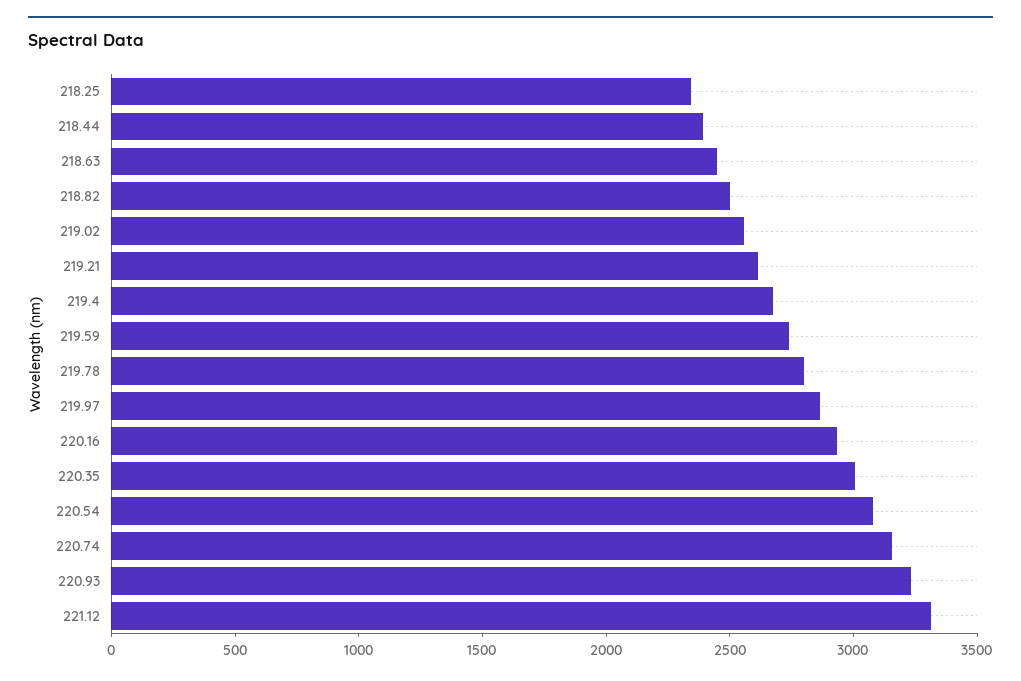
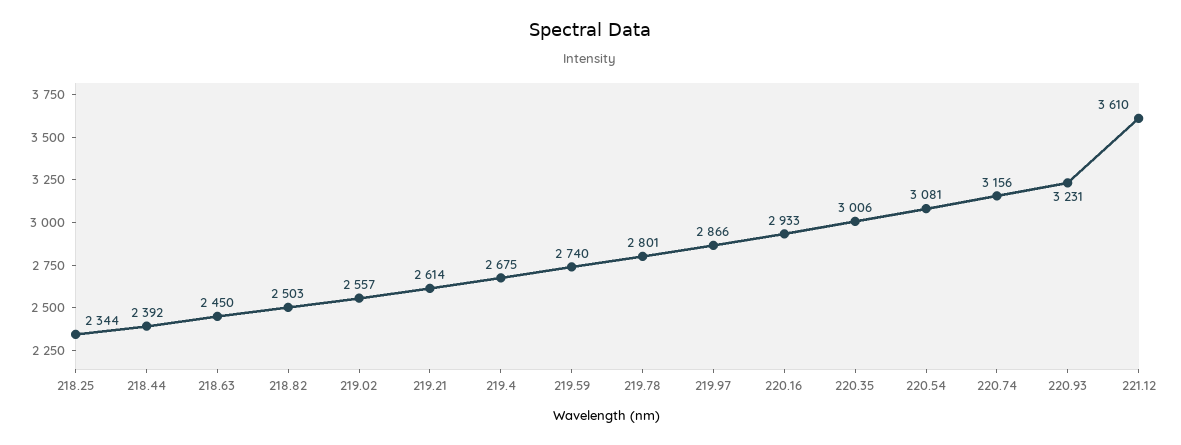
  {
    "218.25": 2344,
    "218.44": 2392,
    "218.63": 2450,
    "218.82": 2503,
    "219.02": 2557,
    "219.21": 2614,
    "219.4": 2675,
    "219.59": 2740,
    "219.78": 2801,
    "219.97": 2866,
    "220.16": 2933,
    "220.35": 3006,
    "220.54": 3081,
    "220.74": 3156,
    "220.93": 3231,
-   "221.12": 3300
+   "221.12": 3610
  }

